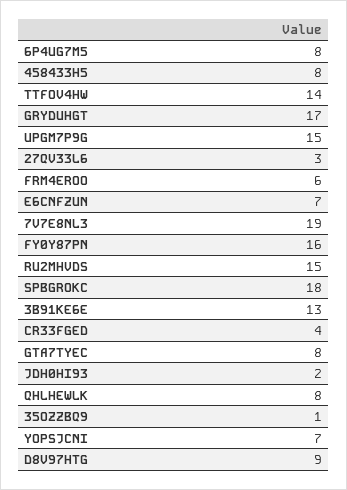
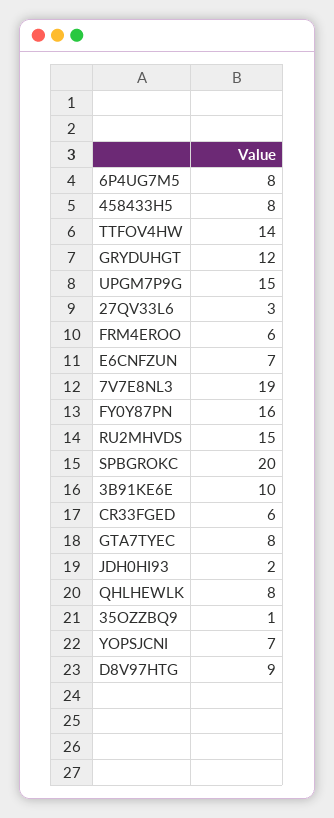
  {
    "6P4UG7M5": 8,
    "458433H5": 8,
    "TTFOV4HW": 14,
-   "GRYDUHGT": 17,
+   "GRYDUHGT": 12,
    "UPGM7P9G": 15,
    "27QV33L6": 3,
    "FRM4EROO": 6,
    "E6CNFZUN": 7,
    "7V7E8NL3": 19,
    "FY0Y87PN": 16,
    "RU2MHVDS": 15,
-   "SPBGROKC": 18,
+   "SPBGROKC": 20,
-   "3B91KE6E": 13,
+   "3B91KE6E": 10,
-   "CR33FGED": 4,
+   "CR33FGED": 6,
    "GTA7TYEC": 8,
    "JDH0HI93": 2,
    "QHLHEWLK": 8,
    "35OZZBQ9": 1,
    "YOPSJCNI": 7,
    "D8V97HTG": 9
  }

